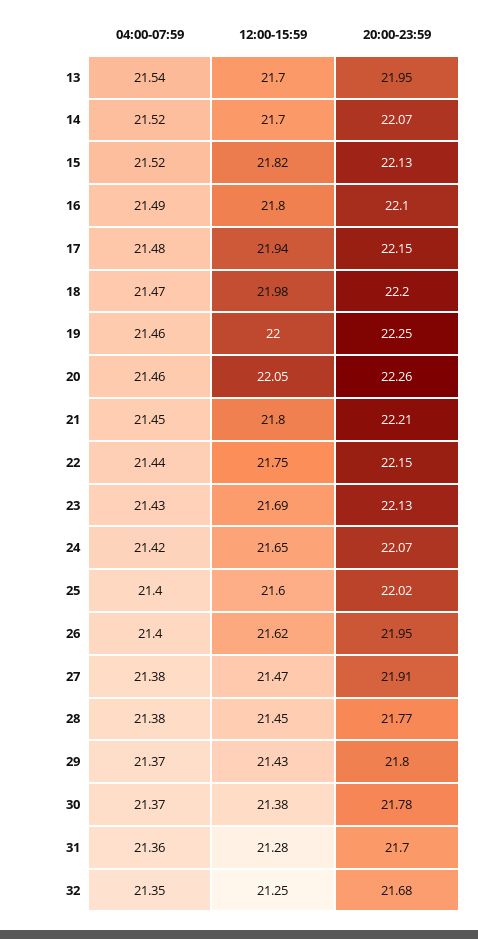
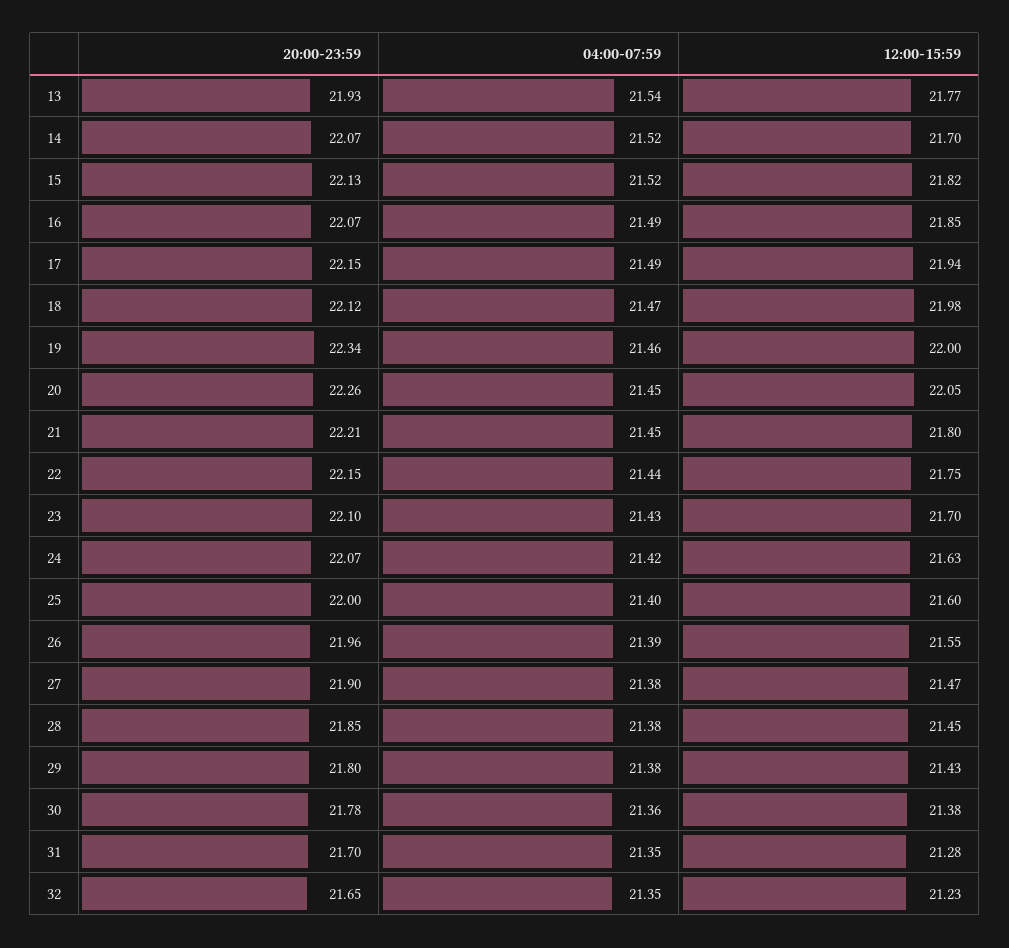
  {
    "04:00-07:59": {
      "13": 21.54,
      "14": 21.52,
      "15": 21.52,
      "16": 21.49,
-     "17": 21.48,
+     "17": 21.49,
      "18": 21.47,
      "19": 21.46,
-     "20": 21.46,
+     "20": 21.45,
      "21": 21.45,
      "22": 21.44,
      "23": 21.43,
      "24": 21.42,
      "25": 21.4,
-     "26": 21.4,
+     "26": 21.39,
      "27": 21.38,
      "28": 21.38,
-     "29": 21.37,
+     "29": 21.38,
-     "30": 21.37,
+     "30": 21.36,
-     "31": 21.36,
+     "31": 21.35,
      "32": 21.35
    },
    "12:00-15:59": {
-     "13": 21.7,
+     "13": 21.77,
      "14": 21.7,
      "15": 21.82,
-     "16": 21.8,
+     "16": 21.85,
      "17": 21.94,
      "18": 21.98,
      "19": 22,
      "20": 22.05,
      "21": 21.8,
      "22": 21.75,
-     "23": 21.69,
+     "23": 21.7,
-     "24": 21.65,
+     "24": 21.63,
      "25": 21.6,
-     "26": 21.62,
+     "26": 21.55,
      "27": 21.47,
      "28": 21.45,
      "29": 21.43,
      "30": 21.38,
      "31": 21.28,
-     "32": 21.25
+     "32": 21.23
    },
    "20:00-23:59": {
-     "13": 21.95,
+     "13": 21.93,
      "14": 22.07,
      "15": 22.13,
-     "16": 22.1,
+     "16": 22.07,
      "17": 22.15,
-     "18": 22.2,
+     "18": 22.12,
-     "19": 22.25,
+     "19": 22.34,
      "20": 22.26,
      "21": 22.21,
      "22": 22.15,
-     "23": 22.13,
+     "23": 22.1,
      "24": 22.07,
-     "25": 22.02,
+     "25": 22,
-     "26": 21.95,
+     "26": 21.96,
-     "27": 21.91,
+     "27": 21.9,
-     "28": 21.77,
+     "28": 21.85,
      "29": 21.8,
      "30": 21.78,
      "31": 21.7,
-     "32": 21.68
+     "32": 21.65
    }
  }

